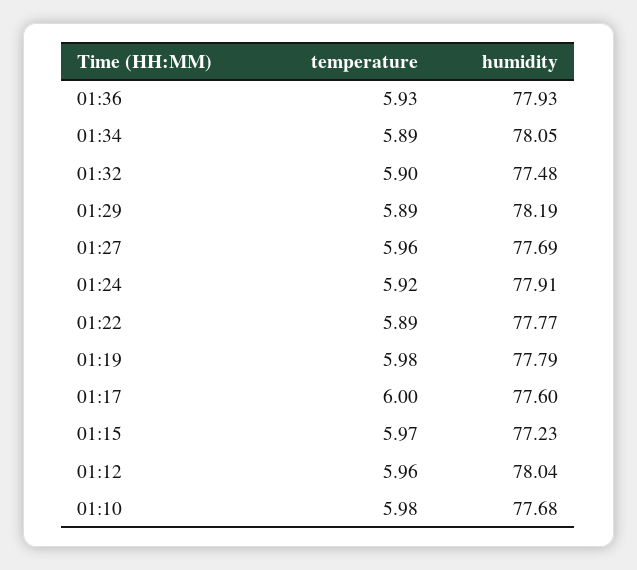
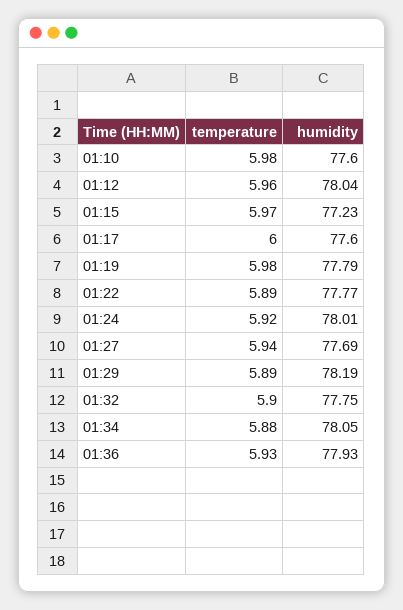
  {
    "temperature": {
      "01:36": 5.93,
-     "01:34": 5.89,
+     "01:34": 5.88,
      "01:32": 5.9,
      "01:29": 5.89,
-     "01:27": 5.96,
+     "01:27": 5.94,
      "01:24": 5.92,
      "01:22": 5.89,
      "01:19": 5.98,
      "01:17": 6,
      "01:15": 5.97,
      "01:12": 5.96,
      "01:10": 5.98
    },
    "humidity": {
      "01:36": 77.93,
      "01:34": 78.05,
-     "01:32": 77.48,
+     "01:32": 77.75,
      "01:29": 78.19,
      "01:27": 77.69,
-     "01:24": 77.91,
+     "01:24": 78.01,
      "01:22": 77.77,
      "01:19": 77.79,
      "01:17": 77.6,
      "01:15": 77.23,
      "01:12": 78.04,
-     "01:10": 77.68
+     "01:10": 77.6
    }
  }

